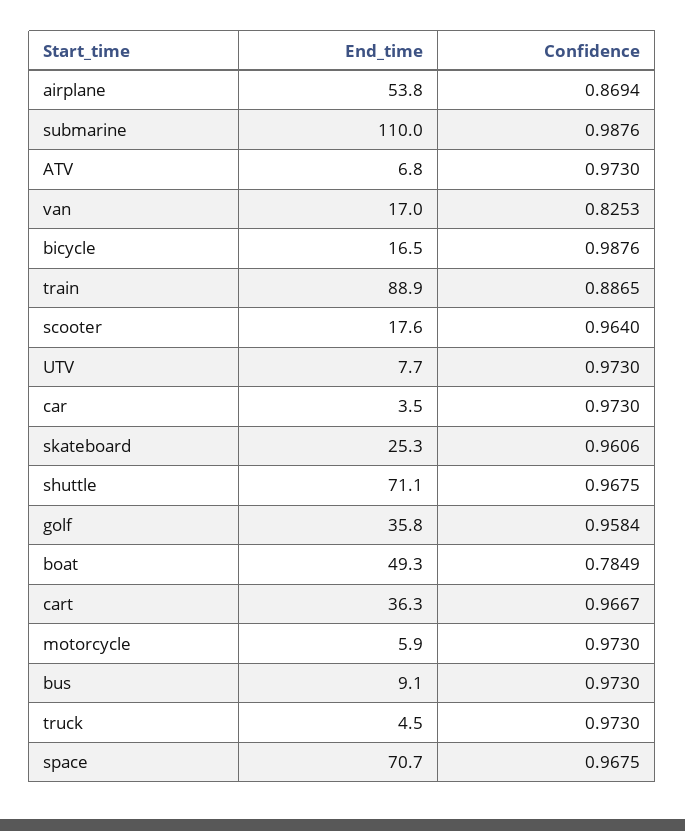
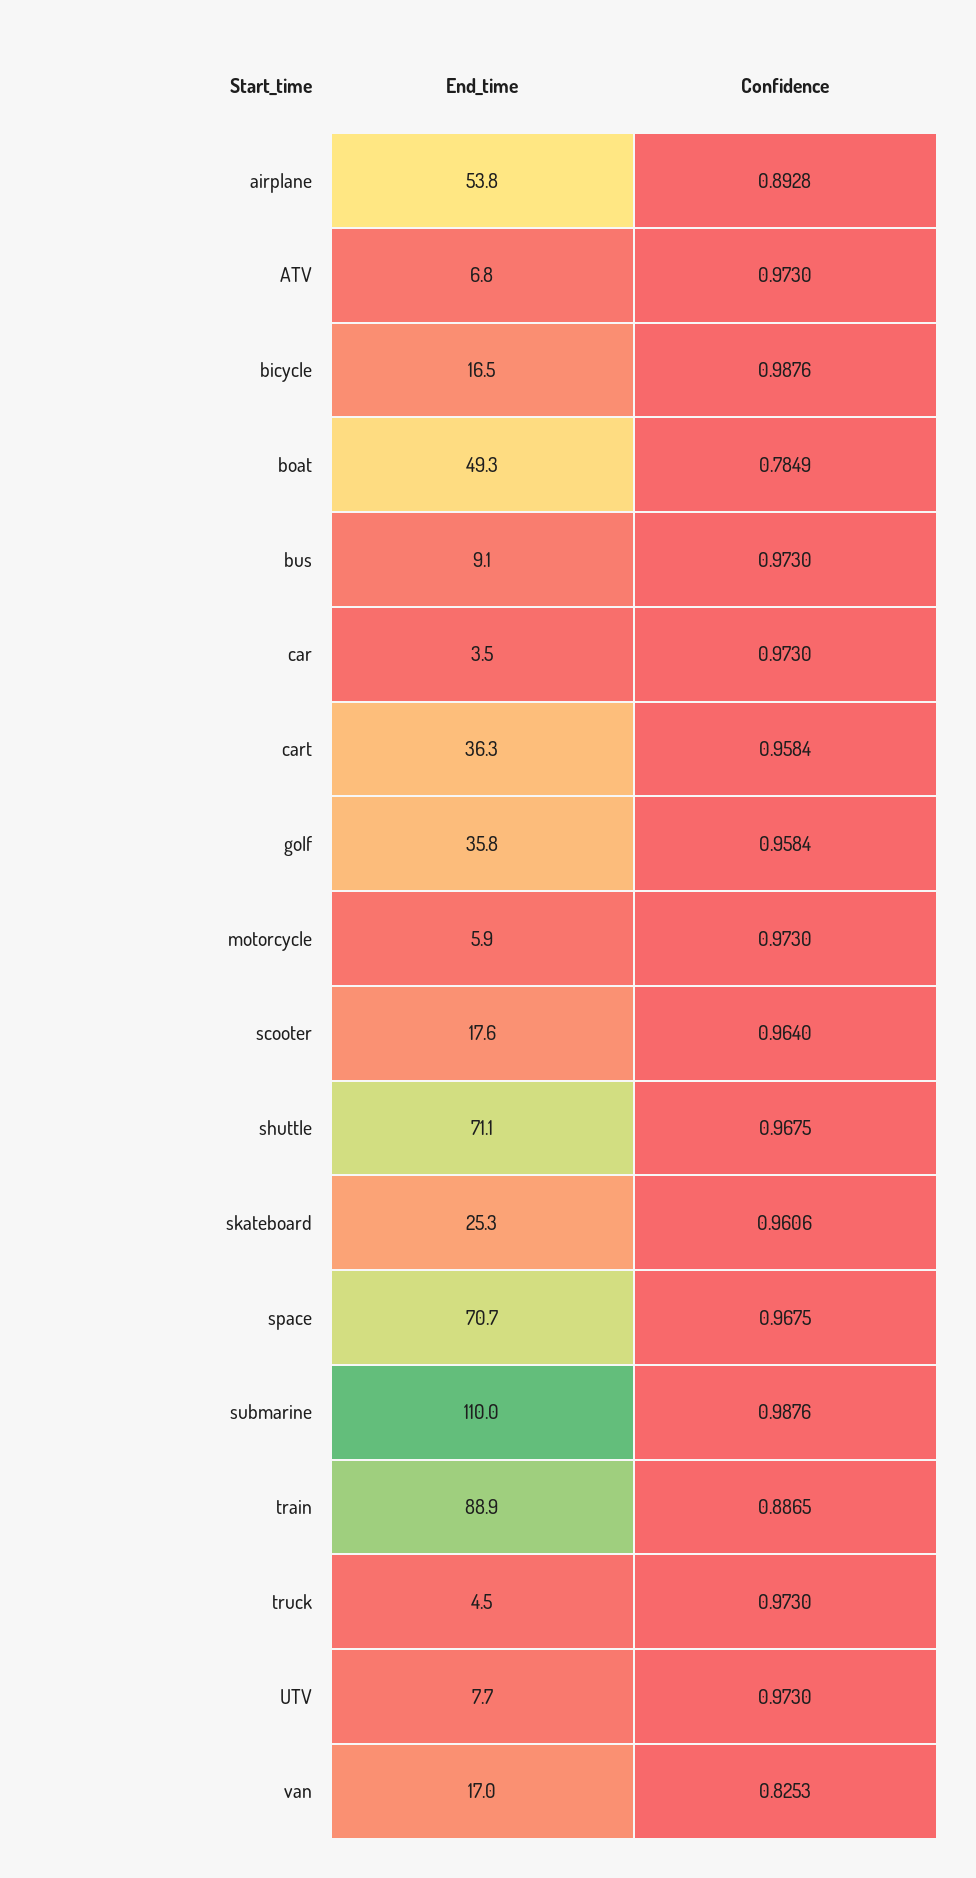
  {
    "End_time": {
      "airplane": 53.8,
      "submarine": 110,
      "ATV": 6.8,
      "van": 17,
      "bicycle": 16.5,
      "train": 88.9,
      "scooter": 17.6,
      "UTV": 7.7,
      "car": 3.5,
      "skateboard": 25.3,
      "shuttle": 71.1,
      "golf": 35.8,
      "boat": 49.3,
      "cart": 36.3,
      "motorcycle": 5.9,
      "bus": 9.1,
      "truck": 4.5,
      "space": 70.7
    },
    "Confidence": {
-     "airplane": 0.8694,
+     "airplane": 0.8928,
      "submarine": 0.9876,
      "ATV": 0.973,
      "van": 0.8253,
      "bicycle": 0.9876,
      "train": 0.8865,
      "scooter": 0.964,
      "UTV": 0.973,
      "car": 0.973,
      "skateboard": 0.9606,
      "shuttle": 0.9675,
      "golf": 0.9584,
      "boat": 0.7849,
-     "cart": 0.9667,
+     "cart": 0.9584,
      "motorcycle": 0.973,
      "bus": 0.973,
      "truck": 0.973,
      "space": 0.9675
    }
  }

